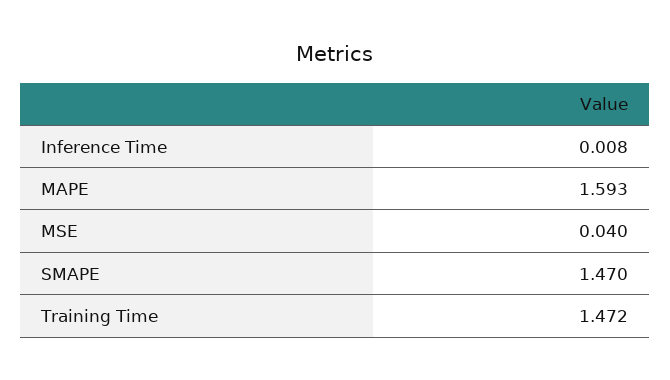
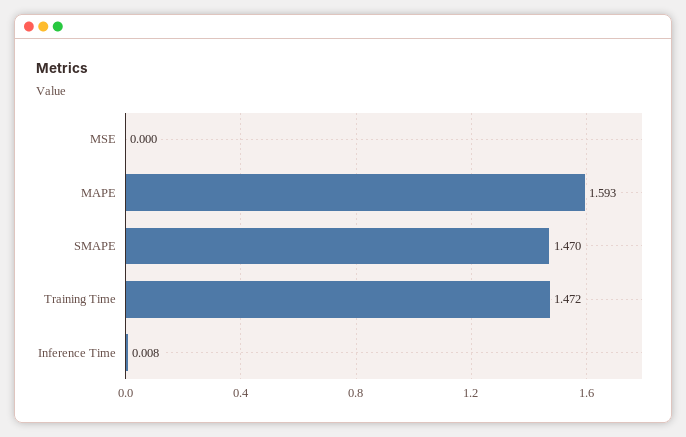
  {
    "Inference Time": 0.008,
    "MAPE": 1.593,
-   "MSE": 0.04,
+   "MSE": 0,
    "SMAPE": 1.47,
    "Training Time": 1.472
  }

